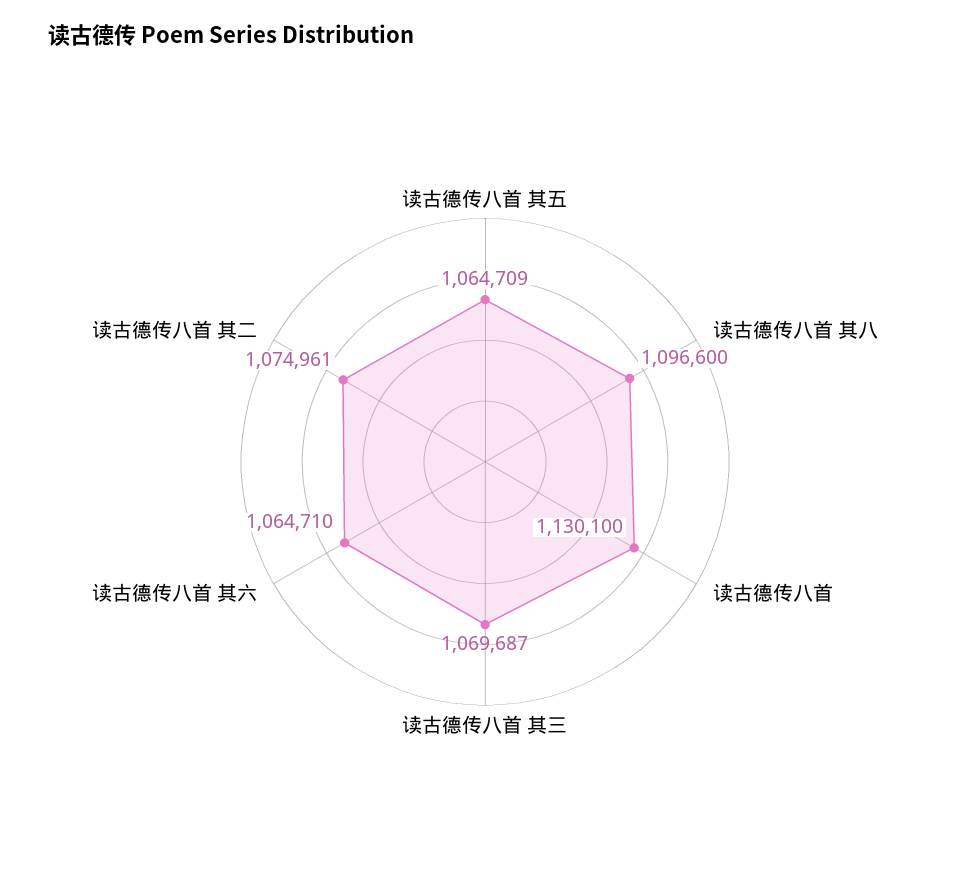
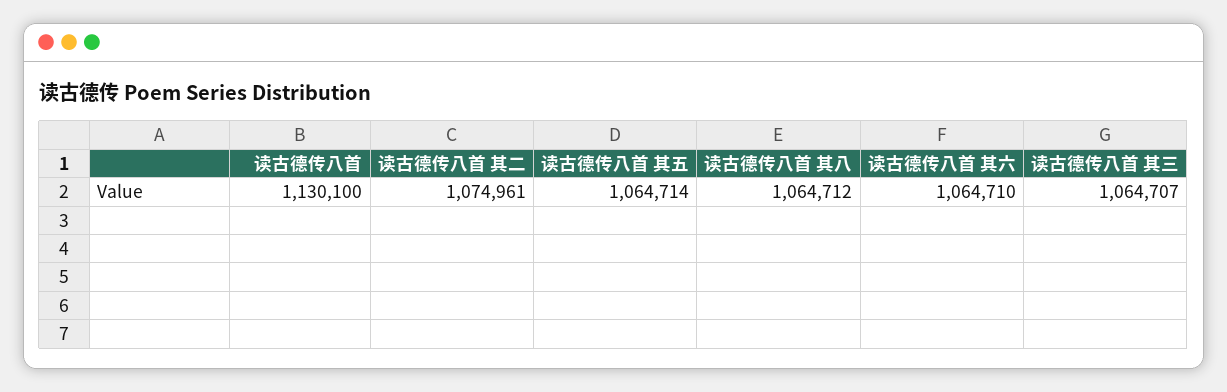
  {
-   "读古德传八首 其五": 1064709,
+   "读古德传八首 其五": 1064714,
-   "读古德传八首 其八": 1096600,
+   "读古德传八首 其八": 1064712,
    "读古德传八首": 1130100,
-   "读古德传八首 其三": 1069687,
+   "读古德传八首 其三": 1064707,
    "读古德传八首 其六": 1064710,
    "读古德传八首 其二": 1074961
  }

